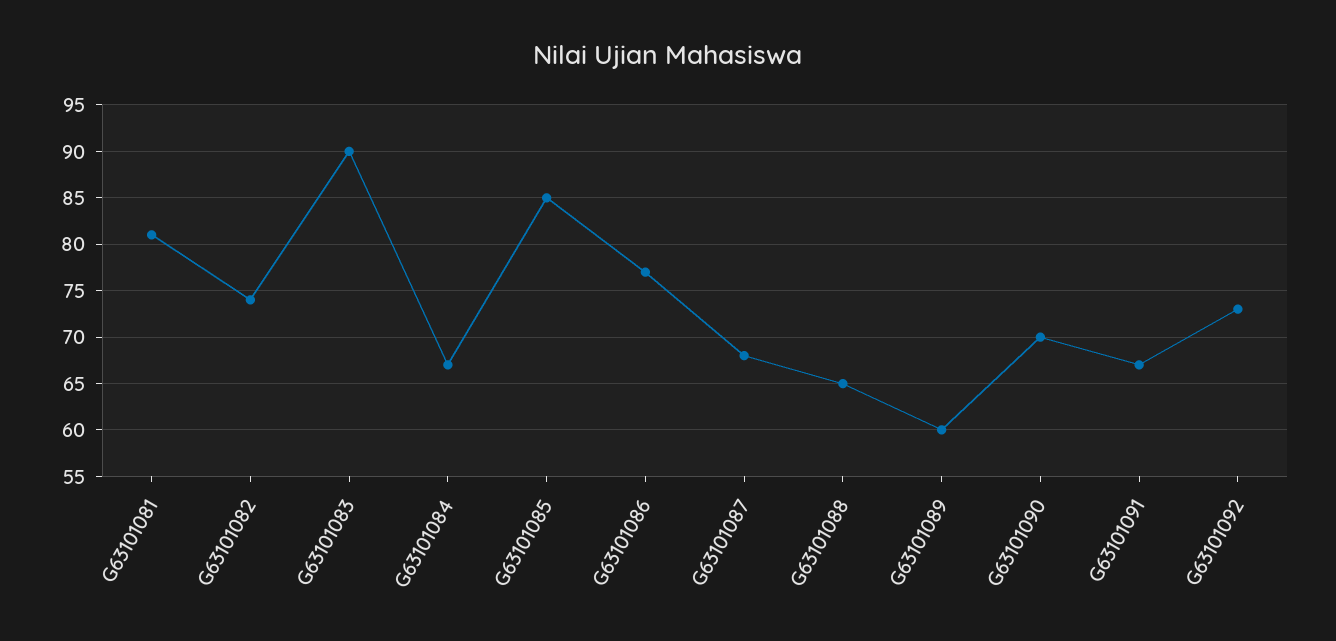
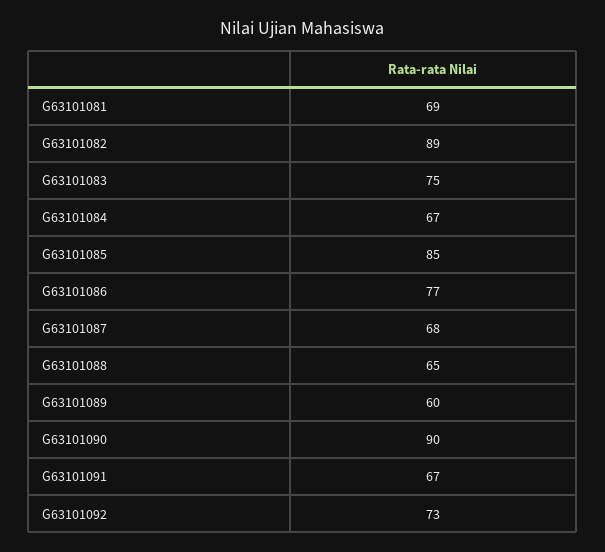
  {
-   "G63101081": 81,
+   "G63101081": 69,
-   "G63101082": 74,
+   "G63101082": 89,
-   "G63101083": 90,
+   "G63101083": 75,
    "G63101084": 67,
    "G63101085": 85,
    "G63101086": 77,
    "G63101087": 68,
    "G63101088": 65,
    "G63101089": 60,
-   "G63101090": 70,
+   "G63101090": 90,
    "G63101091": 67,
    "G63101092": 73
  }

